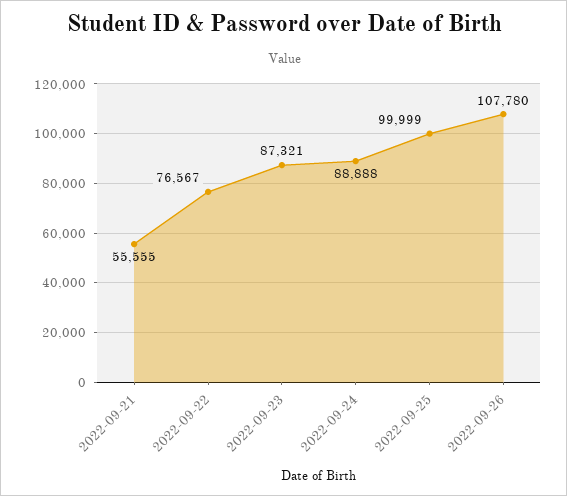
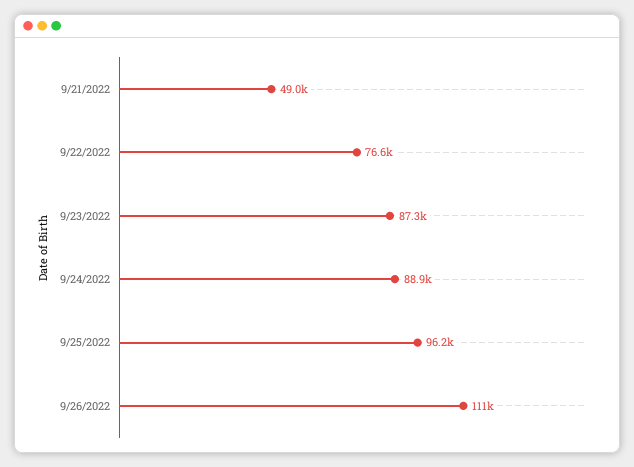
  {
-   "2022-09-21": 55555,
+   "2022-09-21": 49000,
    "2022-09-22": 76567,
    "2022-09-23": 87321,
    "2022-09-24": 88888,
-   "2022-09-25": 99999,
+   "2022-09-25": 96200,
-   "2022-09-26": 107780
+   "2022-09-26": 111000
  }

